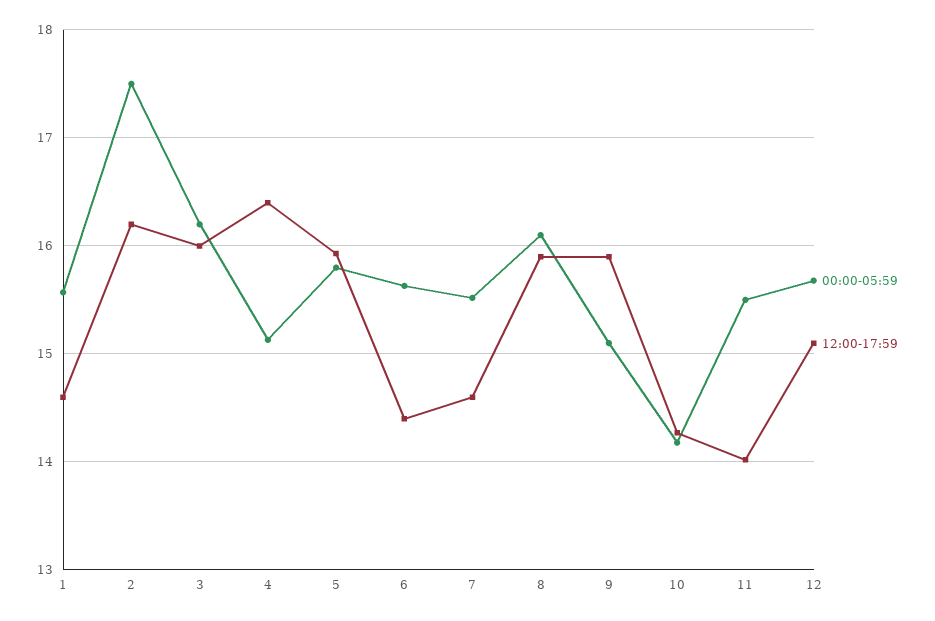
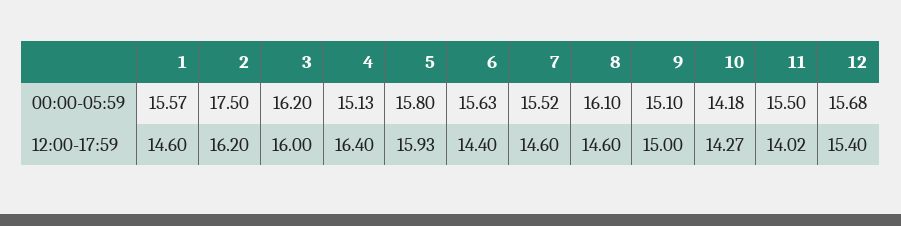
  {
    "00:00-05:59": {
      "1": 15.57,
      "2": 17.5,
      "3": 16.2,
      "4": 15.13,
      "5": 15.8,
      "6": 15.63,
      "7": 15.52,
      "8": 16.1,
      "9": 15.1,
      "10": 14.18,
      "11": 15.5,
      "12": 15.68
    },
    "12:00-17:59": {
      "1": 14.6,
      "2": 16.2,
      "3": 16,
      "4": 16.4,
      "5": 15.93,
      "6": 14.4,
      "7": 14.6,
-     "8": 15.9,
+     "8": 14.6,
-     "9": 15.9,
+     "9": 15,
      "10": 14.27,
      "11": 14.02,
-     "12": 15.1
+     "12": 15.4
    }
  }

